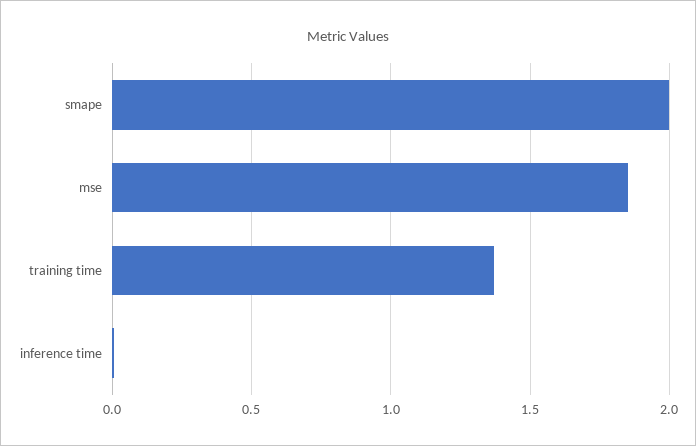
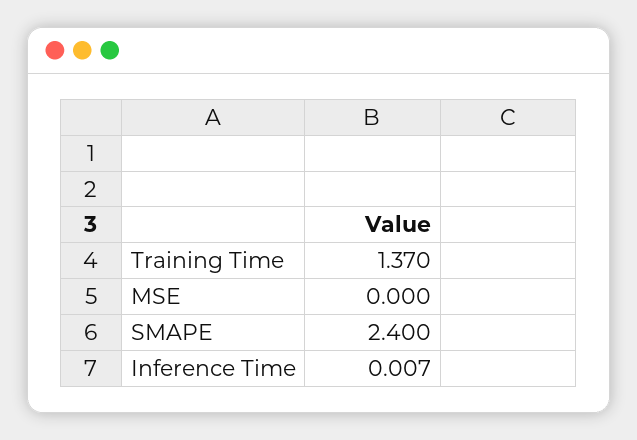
  {
-   "smape": 2,
+   "smape": 2.4,
-   "mse": 1.85,
+   "mse": 0,
    "training time": 1.37,
    "inference time": 0.007
  }

